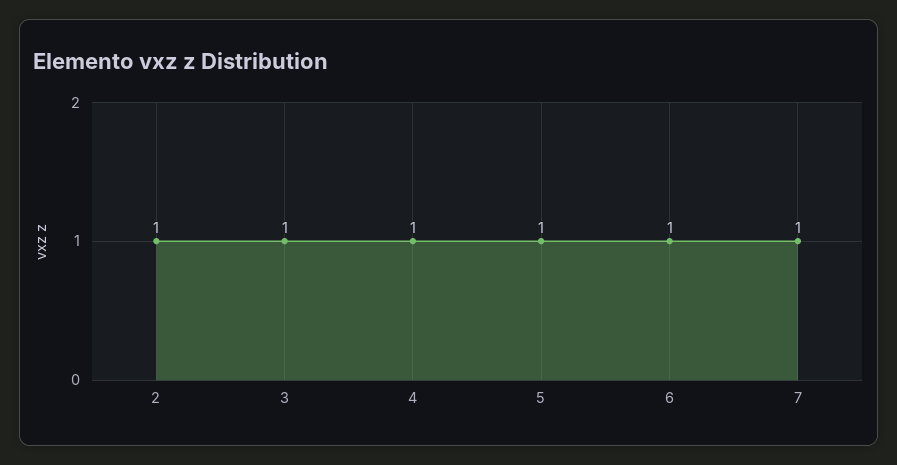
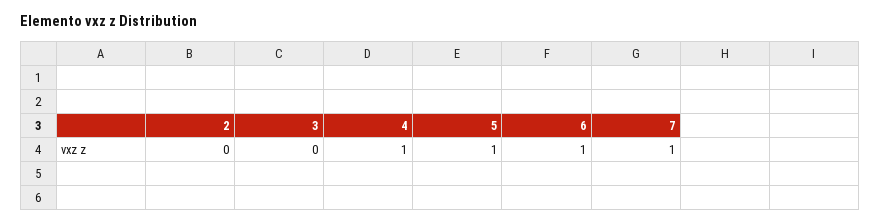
  {
-   "2": 1,
+   "2": 0,
-   "3": 1,
+   "3": 0,
    "4": 1,
    "5": 1,
    "6": 1,
    "7": 1
  }

